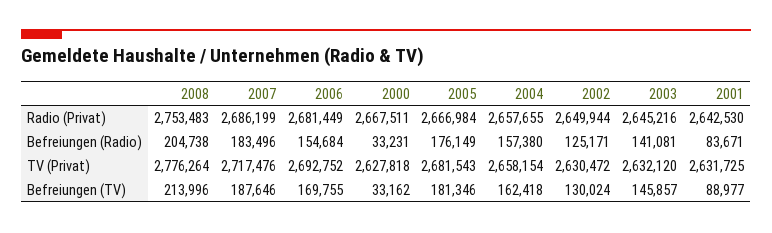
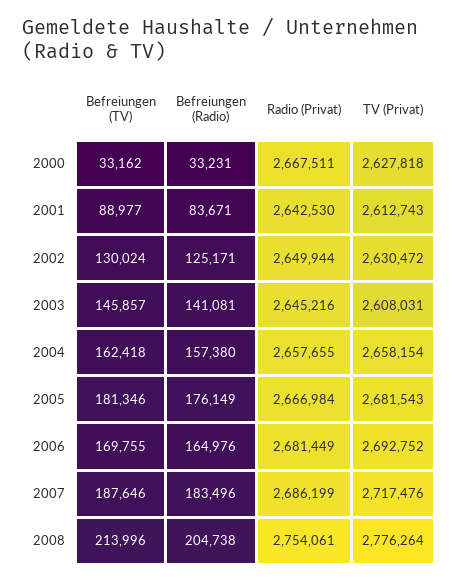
  {
    "2008": {
-     "Radio (Privat)": 2753483,
+     "Radio (Privat)": 2754061,
      "Befreiungen (Radio)": 204738,
      "TV (Privat)": 2776264,
      "Befreiungen (TV)": 213996
    },
    "2007": {
      "Radio (Privat)": 2686199,
      "Befreiungen (Radio)": 183496,
      "TV (Privat)": 2717476,
      "Befreiungen (TV)": 187646
    },
    "2006": {
      "Radio (Privat)": 2681449,
-     "Befreiungen (Radio)": 154684,
+     "Befreiungen (Radio)": 164976,
      "TV (Privat)": 2692752,
      "Befreiungen (TV)": 169755
    },
    "2000": {
      "Radio (Privat)": 2667511,
      "Befreiungen (Radio)": 33231,
      "TV (Privat)": 2627818,
      "Befreiungen (TV)": 33162
    },
    "2005": {
      "Radio (Privat)": 2666984,
      "Befreiungen (Radio)": 176149,
      "TV (Privat)": 2681543,
      "Befreiungen (TV)": 181346
    },
    "2004": {
      "Radio (Privat)": 2657655,
      "Befreiungen (Radio)": 157380,
      "TV (Privat)": 2658154,
      "Befreiungen (TV)": 162418
    },
    "2002": {
      "Radio (Privat)": 2649944,
      "Befreiungen (Radio)": 125171,
      "TV (Privat)": 2630472,
      "Befreiungen (TV)": 130024
    },
    "2003": {
      "Radio (Privat)": 2645216,
      "Befreiungen (Radio)": 141081,
-     "TV (Privat)": 2632120,
+     "TV (Privat)": 2608031,
      "Befreiungen (TV)": 145857
    },
    "2001": {
      "Radio (Privat)": 2642530,
      "Befreiungen (Radio)": 83671,
-     "TV (Privat)": 2631725,
+     "TV (Privat)": 2612743,
      "Befreiungen (TV)": 88977
    }
  }

